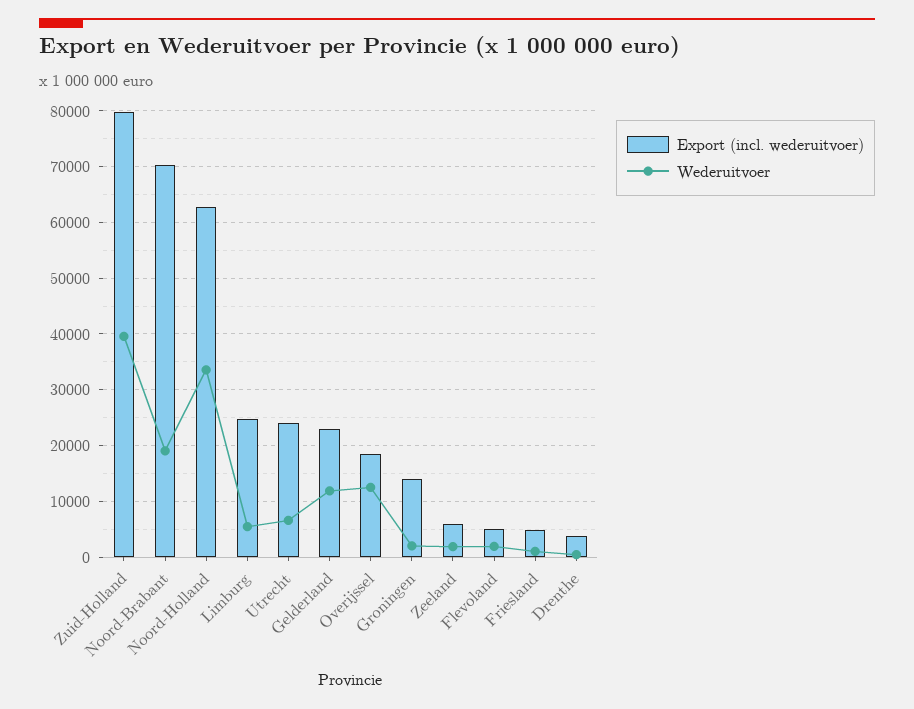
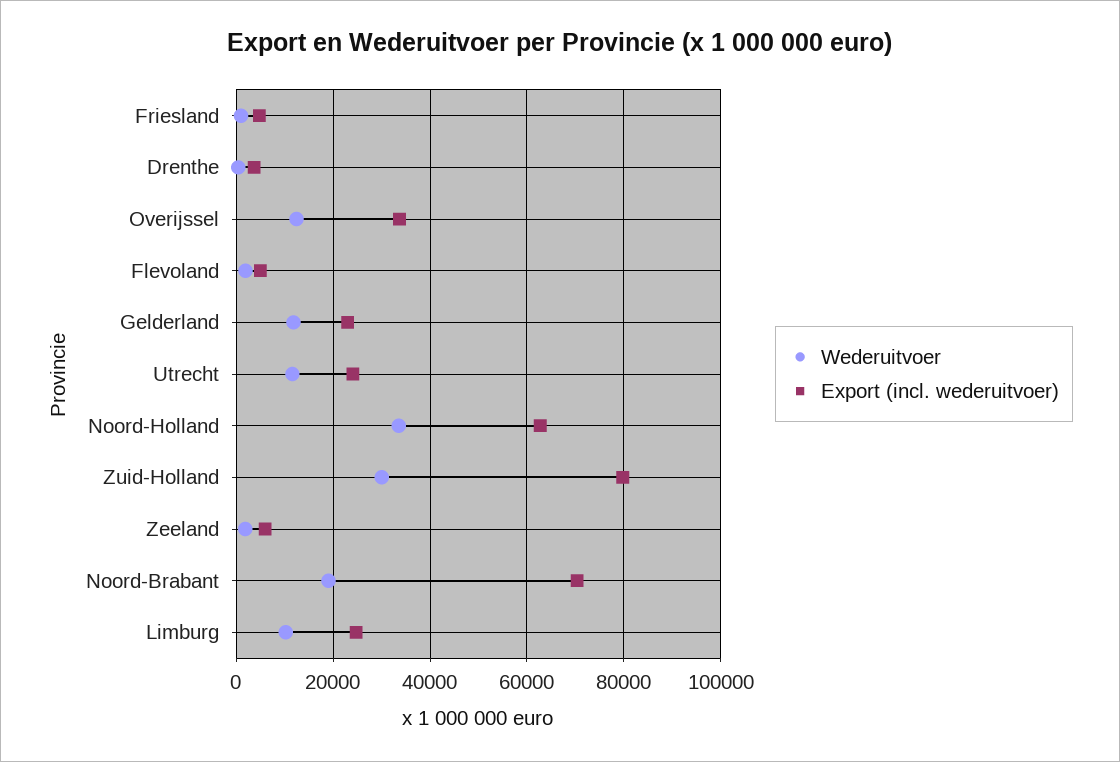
  {
    "Export (incl. wederuitvoer)": {
      "Zuid-Holland": 80000,
      "Noord-Brabant": 70000,
      "Noord-Holland": 62000,
      "Limburg": 24000,
      "Utrecht": 24000,
      "Gelderland": 24000,
-     "Overijssel": 18000,
+     "Overijssel": 34000,
-     "Groningen": 14000,
      "Zeeland": 6000,
      "Flevoland": 4000,
      "Friesland": 4000,
      "Drenthe": 4000
    },
    "Wederuitvoer": {
-     "Zuid-Holland": 40000,
+     "Zuid-Holland": 30000,
      "Noord-Brabant": 20000,
      "Noord-Holland": 34000,
-     "Limburg": 6000,
+     "Limburg": 10000,
-     "Utrecht": 6000,
+     "Utrecht": 12000,
      "Gelderland": 12000,
      "Overijssel": 12000,
-     "Groningen": 2000,
      "Zeeland": 2000,
      "Flevoland": 2000,
      "Friesland": 2000,
      "Drenthe": 0
    }
  }

